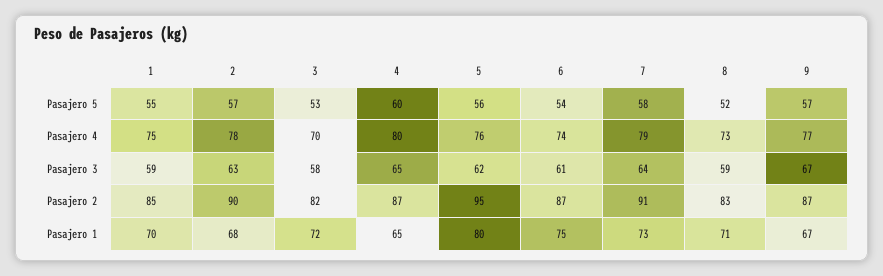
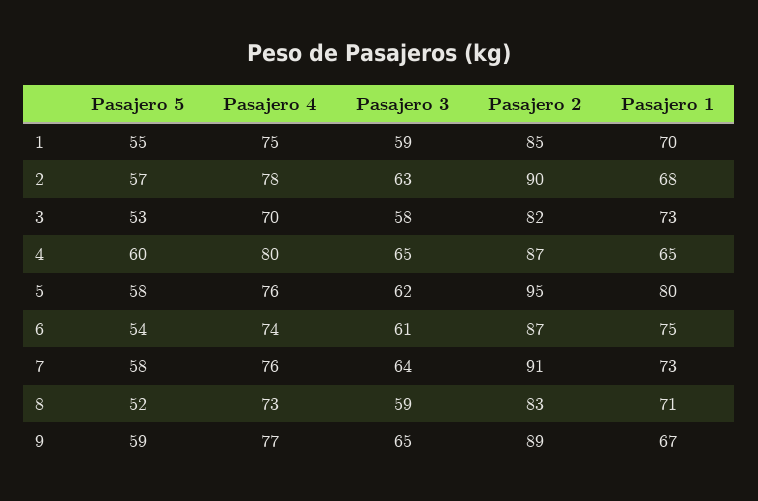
  {
    "1": {
      "Pasajero 5": 55,
      "Pasajero 4": 75,
      "Pasajero 3": 59,
      "Pasajero 2": 85,
      "Pasajero 1": 70
    },
    "2": {
      "Pasajero 5": 57,
      "Pasajero 4": 78,
      "Pasajero 3": 63,
      "Pasajero 2": 90,
      "Pasajero 1": 68
    },
    "3": {
      "Pasajero 5": 53,
      "Pasajero 4": 70,
      "Pasajero 3": 58,
      "Pasajero 2": 82,
-     "Pasajero 1": 72
+     "Pasajero 1": 73
    },
    "4": {
      "Pasajero 5": 60,
      "Pasajero 4": 80,
      "Pasajero 3": 65,
      "Pasajero 2": 87,
      "Pasajero 1": 65
    },
    "5": {
-     "Pasajero 5": 56,
+     "Pasajero 5": 58,
      "Pasajero 4": 76,
      "Pasajero 3": 62,
      "Pasajero 2": 95,
      "Pasajero 1": 80
    },
    "6": {
      "Pasajero 5": 54,
      "Pasajero 4": 74,
      "Pasajero 3": 61,
      "Pasajero 2": 87,
      "Pasajero 1": 75
    },
    "7": {
      "Pasajero 5": 58,
-     "Pasajero 4": 79,
+     "Pasajero 4": 76,
      "Pasajero 3": 64,
      "Pasajero 2": 91,
      "Pasajero 1": 73
    },
    "8": {
      "Pasajero 5": 52,
      "Pasajero 4": 73,
      "Pasajero 3": 59,
      "Pasajero 2": 83,
      "Pasajero 1": 71
    },
    "9": {
-     "Pasajero 5": 57,
+     "Pasajero 5": 59,
      "Pasajero 4": 77,
-     "Pasajero 3": 67,
+     "Pasajero 3": 65,
-     "Pasajero 2": 87,
+     "Pasajero 2": 89,
      "Pasajero 1": 67
    }
  }

